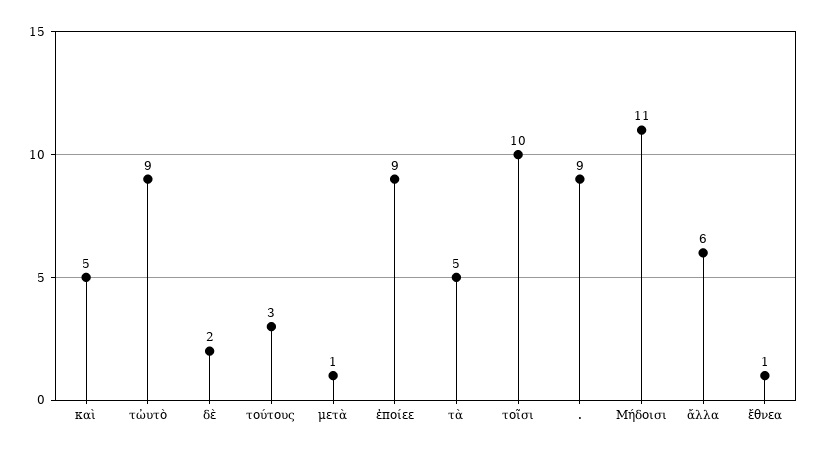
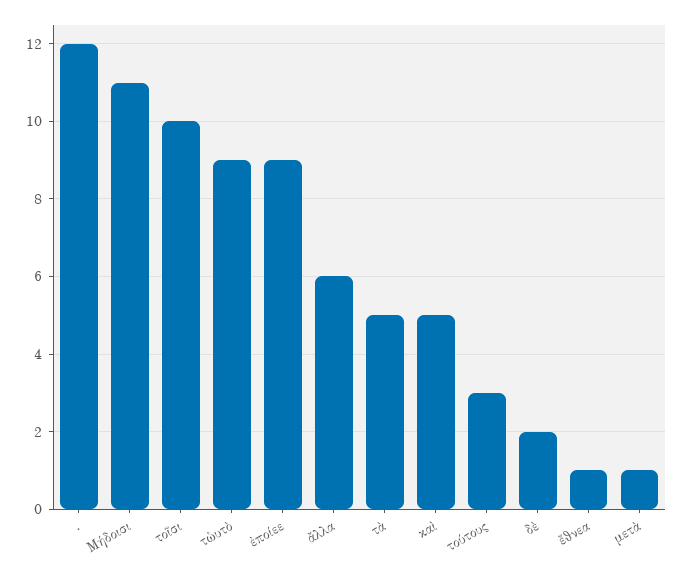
  {
    "καὶ": 5,
    "τὠυτὸ": 9,
    "δὲ": 2,
    "τούτους": 3,
    "μετὰ": 1,
    "ἐποίεε": 9,
    "τὰ": 5,
    "τοῖσι": 10,
-   ".": 9,
+   ".": 12,
    "Μήδοισι": 11,
    "ἄλλα": 6,
    "ἔθνεα": 1
  }

